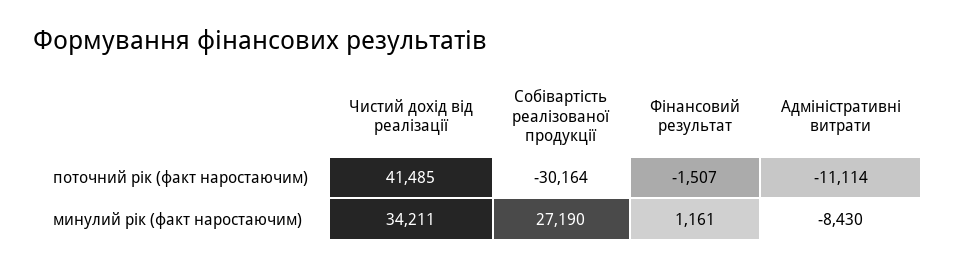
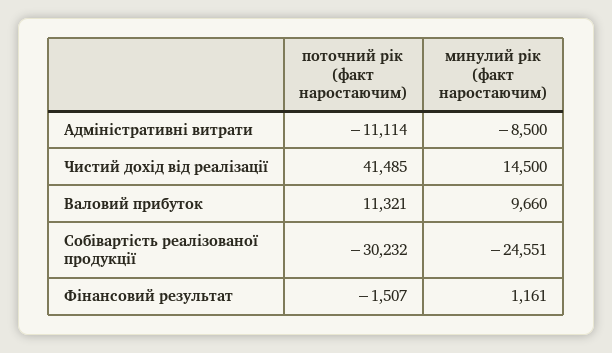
  {
    "Чистий дохід від реалізації": {
      "поточний рік (факт наростаючим)": 41485,
-     "минулий рік (факт наростаючим)": 34211
+     "минулий рік (факт наростаючим)": 14500
    },
    "Собівартість реалізованої продукції": {
-     "поточний рік (факт наростаючим)": -30164,
+     "поточний рік (факт наростаючим)": -30232,
-     "минулий рік (факт наростаючим)": 27190
+     "минулий рік (факт наростаючим)": -24551
    },
    "Фінансовий результат": {
      "поточний рік (факт наростаючим)": -1507,
      "минулий рік (факт наростаючим)": 1161
    },
    "Адміністративні витрати": {
      "поточний рік (факт наростаючим)": -11114,
-     "минулий рік (факт наростаючим)": -8430
+     "минулий рік (факт наростаючим)": -8500
-   }
+   },
+   "Валовий прибуток": {
+     "поточний рік (факт наростаючим)": 11321,
+     "минулий рік (факт наростаючим)": 9660
+   }
  }

